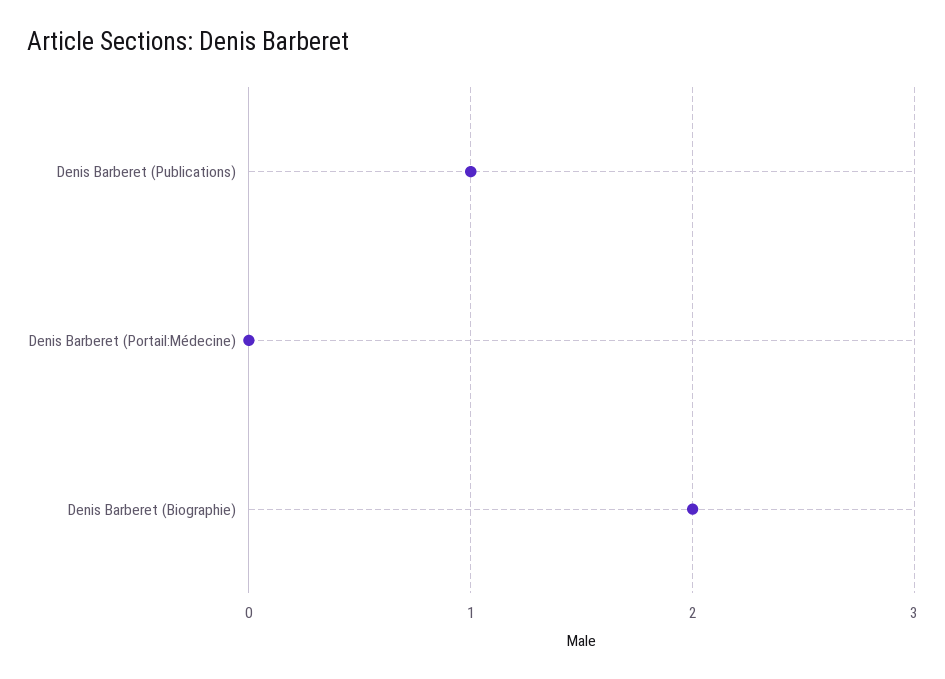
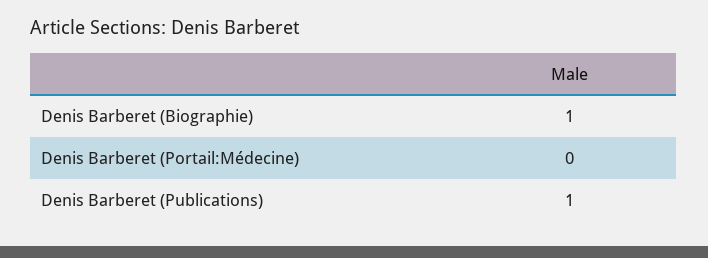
  {
    "Denis Barberet (Publications)": 1,
    "Denis Barberet (Portail:Médecine)": 0,
-   "Denis Barberet (Biographie)": 2
+   "Denis Barberet (Biographie)": 1
  }

